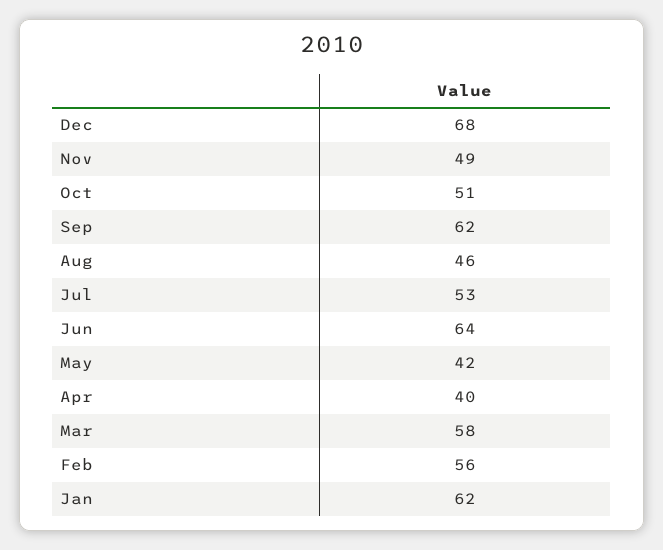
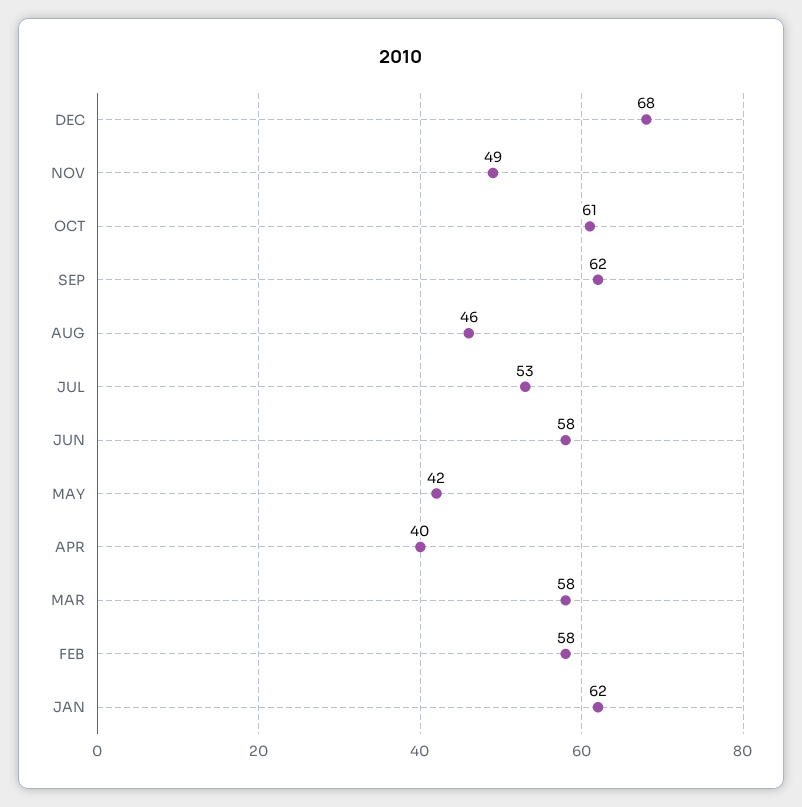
  {
    "Dec": 68,
    "Nov": 49,
-   "Oct": 51,
+   "Oct": 61,
    "Sep": 62,
    "Aug": 46,
    "Jul": 53,
-   "Jun": 64,
+   "Jun": 58,
    "May": 42,
    "Apr": 40,
    "Mar": 58,
-   "Feb": 56,
+   "Feb": 58,
    "Jan": 62
  }

